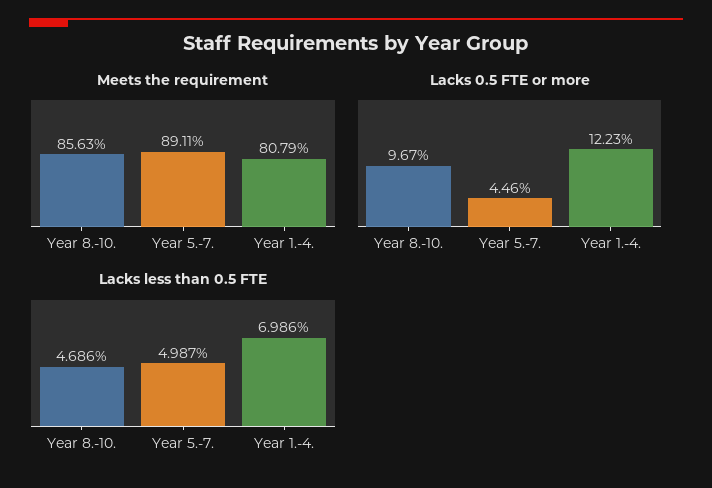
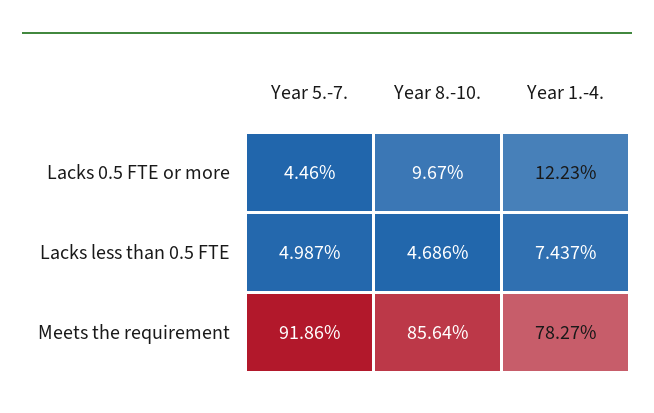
  {
    "Meets the requirement": {
-     "Year 8.-10.": 85.63,
+     "Year 8.-10.": 85.64,
-     "Year 5.-7.": 89.11,
+     "Year 5.-7.": 91.86,
-     "Year 1.-4.": 80.79
+     "Year 1.-4.": 78.27
    },
    "Lacks 0.5 FTE or more": {
      "Year 8.-10.": 9.67,
      "Year 5.-7.": 4.46,
      "Year 1.-4.": 12.23
    },
    "Lacks less than 0.5 FTE": {
      "Year 8.-10.": 4.686,
      "Year 5.-7.": 4.987,
-     "Year 1.-4.": 6.986
+     "Year 1.-4.": 7.437
    }
  }

